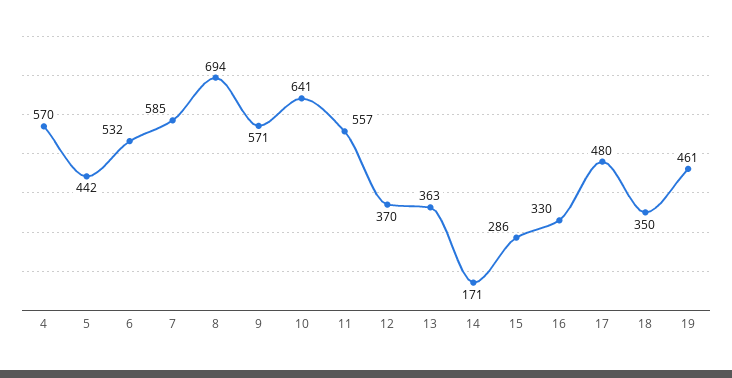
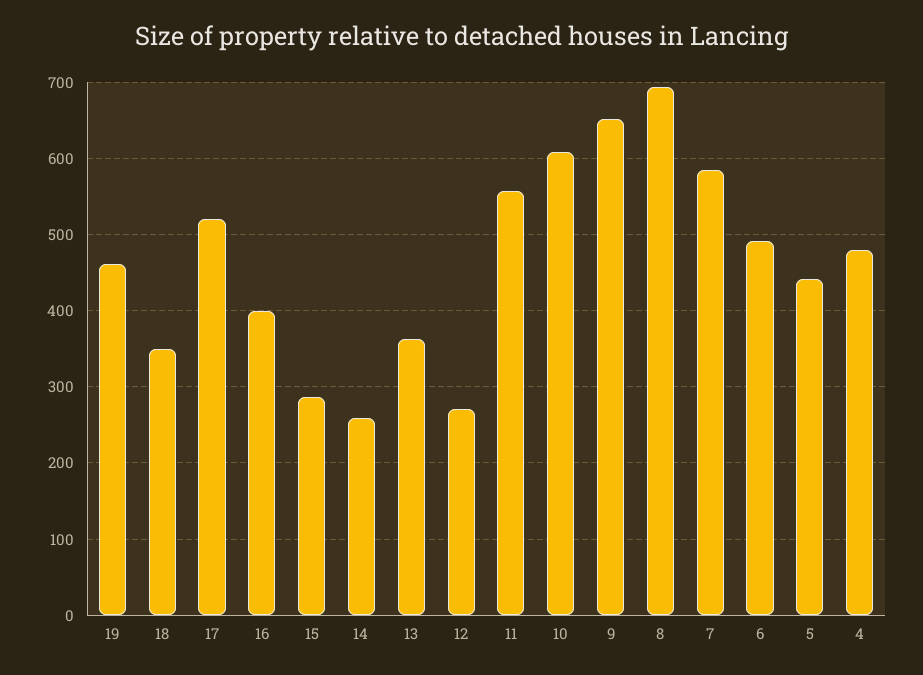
  {
-   "4": 570,
+   "4": 480,
    "5": 442,
-   "6": 532,
+   "6": 490,
    "7": 585,
    "8": 694,
-   "9": 571,
+   "9": 650,
-   "10": 641,
+   "10": 610,
    "11": 557,
-   "12": 370,
+   "12": 270,
    "13": 363,
-   "14": 171,
+   "14": 260,
    "15": 286,
-   "16": 330,
+   "16": 400,
-   "17": 480,
+   "17": 520,
    "18": 350,
    "19": 461
  }

